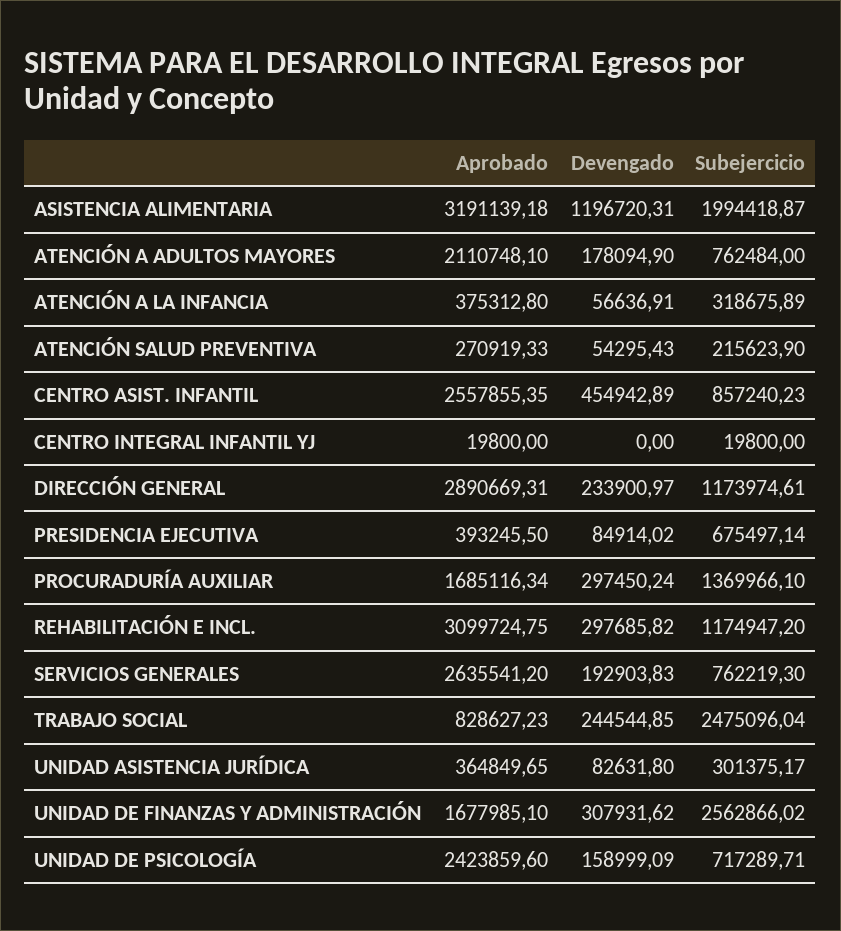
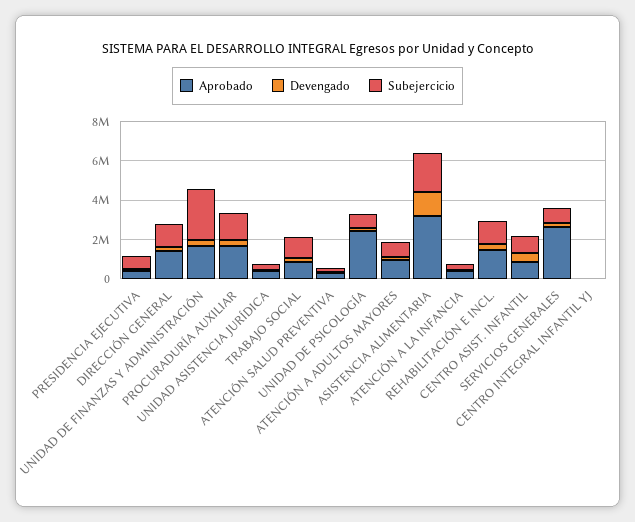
  {
    "Aprobado": {
      "ASISTENCIA ALIMENTARIA": 3191139.18,
-     "ATENCIÓN A ADULTOS MAYORES": 2110748.1,
+     "ATENCIÓN A ADULTOS MAYORES": 1000000,
      "ATENCIÓN A LA INFANCIA": 375312.8,
      "ATENCIÓN SALUD PREVENTIVA": 270919.33,
-     "CENTRO ASIST. INFANTIL": 2557855.35,
+     "CENTRO ASIST. INFANTIL": 1000000,
      "CENTRO INTEGRAL INFANTIL YJ": 19800,
-     "DIRECCIÓN GENERAL": 2890669.31,
+     "DIRECCIÓN GENERAL": 1500000,
      "PRESIDENCIA EJECUTIVA": 393245.5,
      "PROCURADURÍA AUXILIAR": 1685116.34,
-     "REHABILITACIÓN E INCL.": 3099724.75,
+     "REHABILITACIÓN E INCL.": 1500000,
      "SERVICIOS GENERALES": 2635541.2,
      "TRABAJO SOCIAL": 828627.23,
      "UNIDAD ASISTENCIA JURÍDICA": 364849.65,
      "UNIDAD DE FINANZAS Y ADMINISTRACIÓN": 1677985.1,
      "UNIDAD DE PSICOLOGÍA": 2423859.6
    },
    "Devengado": {
      "ASISTENCIA ALIMENTARIA": 1196720.31,
      "ATENCIÓN A ADULTOS MAYORES": 178094.9,
      "ATENCIÓN A LA INFANCIA": 56636.91,
      "ATENCIÓN SALUD PREVENTIVA": 54295.43,
      "CENTRO ASIST. INFANTIL": 454942.89,
      "CENTRO INTEGRAL INFANTIL YJ": 0,
      "DIRECCIÓN GENERAL": 233900.97,
      "PRESIDENCIA EJECUTIVA": 84914.02,
      "PROCURADURÍA AUXILIAR": 297450.24,
      "REHABILITACIÓN E INCL.": 297685.82,
      "SERVICIOS GENERALES": 192903.83,
      "TRABAJO SOCIAL": 244544.85,
      "UNIDAD ASISTENCIA JURÍDICA": 82631.8,
      "UNIDAD DE FINANZAS Y ADMINISTRACIÓN": 307931.62,
      "UNIDAD DE PSICOLOGÍA": 158999.09
    },
    "Subejercicio": {
      "ASISTENCIA ALIMENTARIA": 1994418.87,
      "ATENCIÓN A ADULTOS MAYORES": 762484,
      "ATENCIÓN A LA INFANCIA": 318675.89,
      "ATENCIÓN SALUD PREVENTIVA": 215623.9,
      "CENTRO ASIST. INFANTIL": 857240.23,
      "CENTRO INTEGRAL INFANTIL YJ": 19800,
      "DIRECCIÓN GENERAL": 1173974.61,
      "PRESIDENCIA EJECUTIVA": 675497.14,
      "PROCURADURÍA AUXILIAR": 1369966.1,
      "REHABILITACIÓN E INCL.": 1174947.2,
      "SERVICIOS GENERALES": 762219.3,
-     "TRABAJO SOCIAL": 2475096.04,
+     "TRABAJO SOCIAL": 1000000,
      "UNIDAD ASISTENCIA JURÍDICA": 301375.17,
      "UNIDAD DE FINANZAS Y ADMINISTRACIÓN": 2562866.02,
      "UNIDAD DE PSICOLOGÍA": 717289.71
    }
  }

